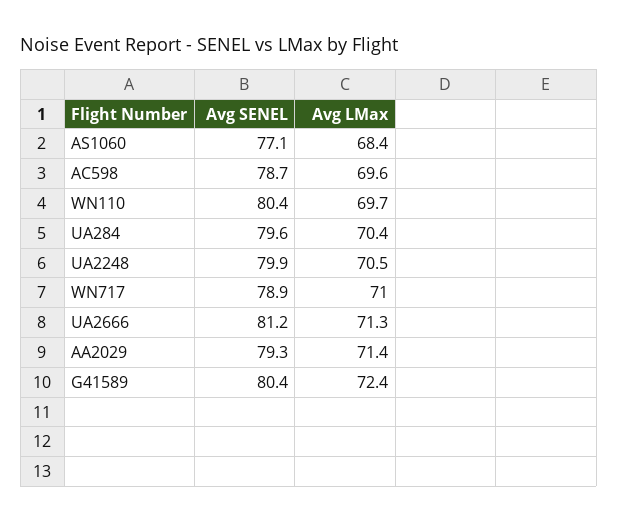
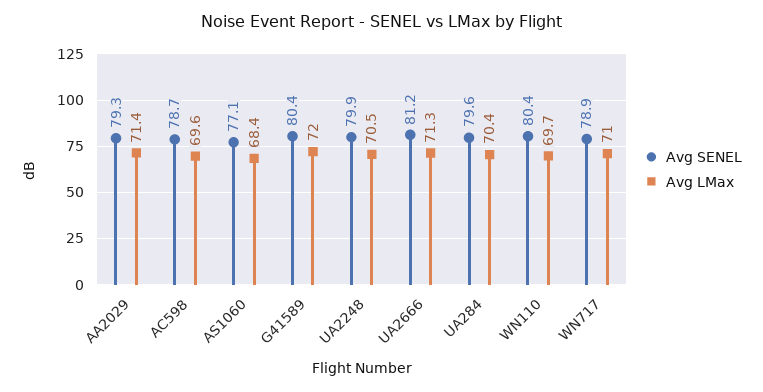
  {
    "Avg SENEL": {
      "AS1060": 77.1,
      "AC598": 78.7,
      "WN110": 80.4,
      "UA284": 79.6,
      "UA2248": 79.9,
      "WN717": 78.9,
      "UA2666": 81.2,
      "AA2029": 79.3,
      "G41589": 80.4
    },
    "Avg LMax": {
      "AS1060": 68.4,
      "AC598": 69.6,
      "WN110": 69.7,
      "UA284": 70.4,
      "UA2248": 70.5,
      "WN717": 71,
      "UA2666": 71.3,
      "AA2029": 71.4,
-     "G41589": 72.4
+     "G41589": 72
    }
  }

